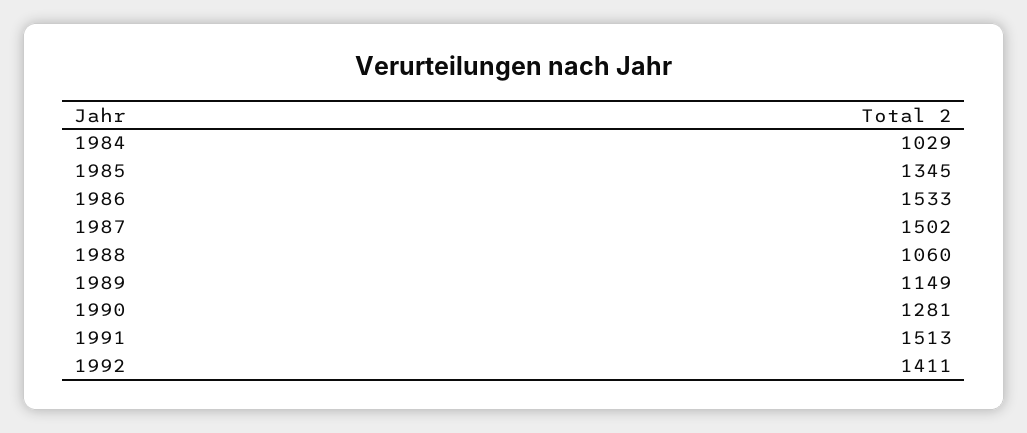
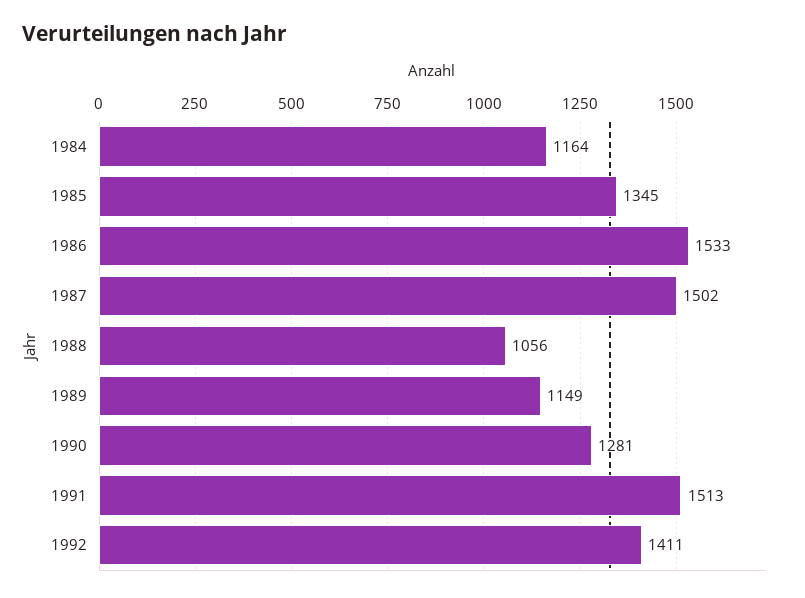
  {
-   "1984": 1029,
+   "1984": 1164,
    "1985": 1345,
    "1986": 1533,
    "1987": 1502,
-   "1988": 1060,
+   "1988": 1056,
    "1989": 1149,
    "1990": 1281,
    "1991": 1513,
    "1992": 1411
  }

